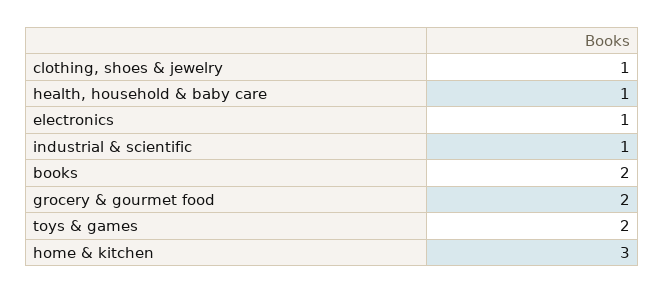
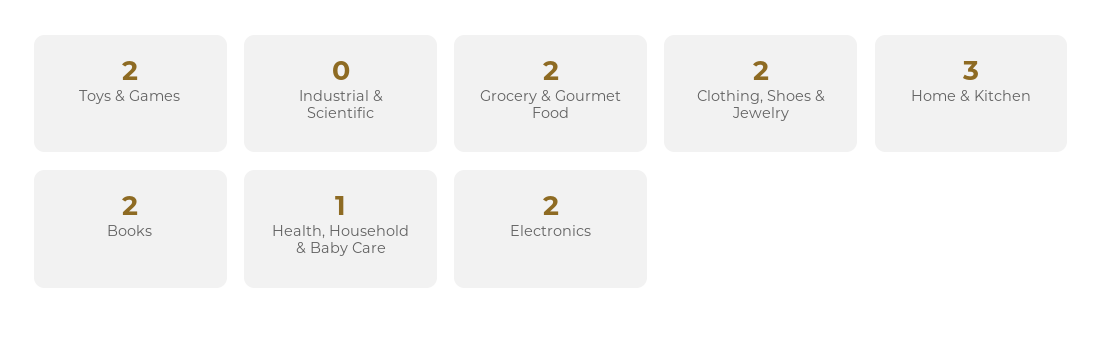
  {
-   "clothing, shoes & jewelry": 1,
+   "clothing, shoes & jewelry": 2,
    "health, household & baby care": 1,
-   "electronics": 1,
+   "electronics": 2,
-   "industrial & scientific": 1,
+   "industrial & scientific": 0,
    "books": 2,
    "grocery & gourmet food": 2,
    "toys & games": 2,
    "home & kitchen": 3
  }

